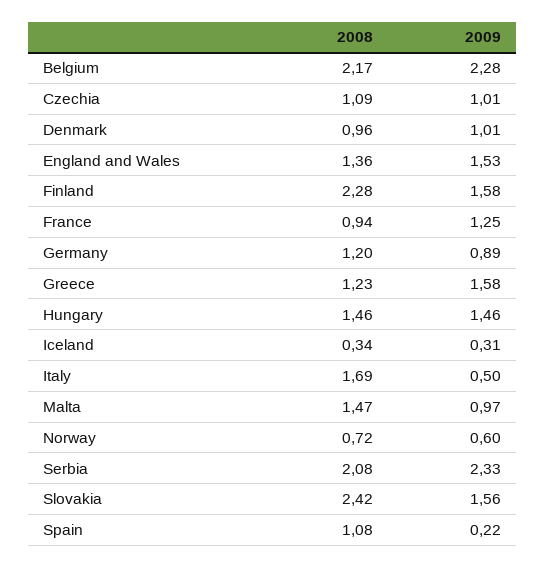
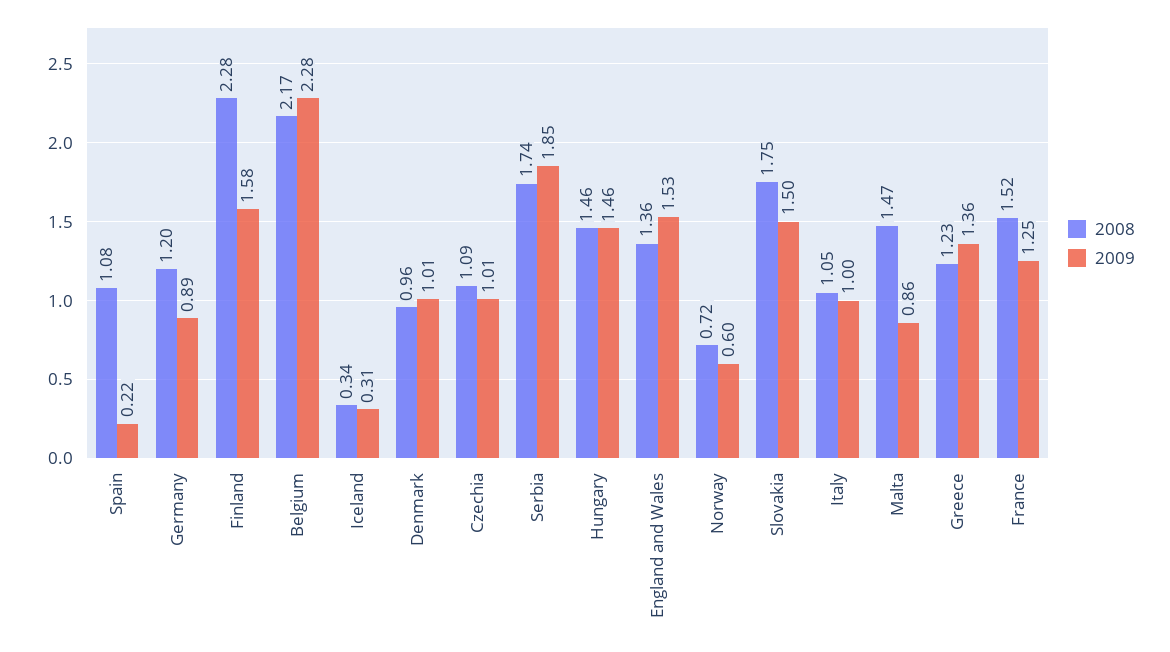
  {
    "2008": {
      "Belgium": 2.17,
      "Czechia": 1.09,
      "Denmark": 0.96,
      "England and Wales": 1.36,
      "Finland": 2.28,
-     "France": 0.94,
+     "France": 1.52,
      "Germany": 1.2,
      "Greece": 1.23,
      "Hungary": 1.46,
      "Iceland": 0.34,
-     "Italy": 1.69,
+     "Italy": 1.05,
      "Malta": 1.47,
      "Norway": 0.72,
-     "Serbia": 2.08,
+     "Serbia": 1.74,
-     "Slovakia": 2.42,
+     "Slovakia": 1.75,
      "Spain": 1.08
    },
    "2009": {
      "Belgium": 2.28,
      "Czechia": 1.01,
      "Denmark": 1.01,
      "England and Wales": 1.53,
      "Finland": 1.58,
      "France": 1.25,
      "Germany": 0.89,
-     "Greece": 1.58,
+     "Greece": 1.36,
      "Hungary": 1.46,
      "Iceland": 0.31,
-     "Italy": 0.5,
+     "Italy": 1,
-     "Malta": 0.97,
+     "Malta": 0.86,
      "Norway": 0.6,
-     "Serbia": 2.33,
+     "Serbia": 1.85,
-     "Slovakia": 1.56,
+     "Slovakia": 1.5,
      "Spain": 0.22
    }
  }

